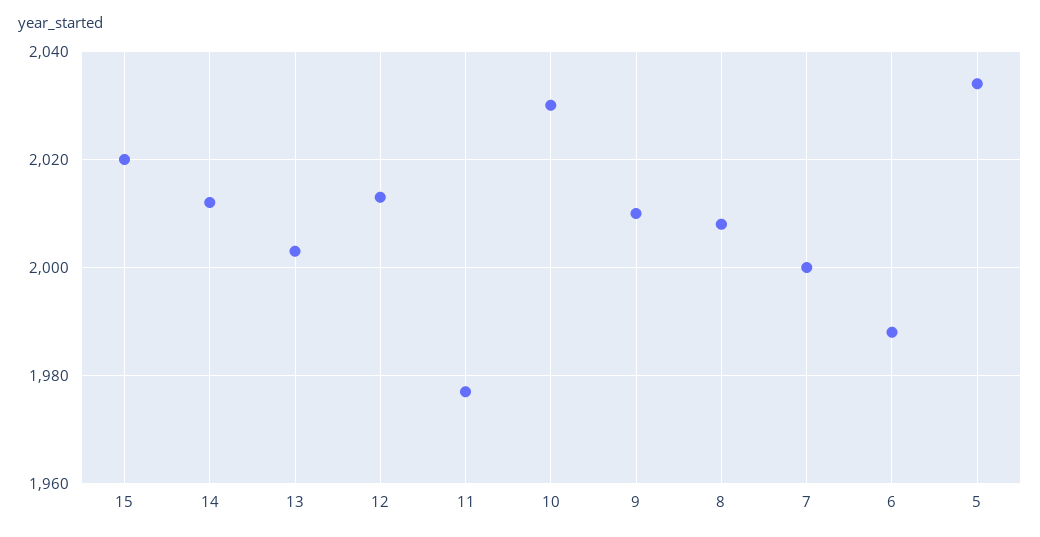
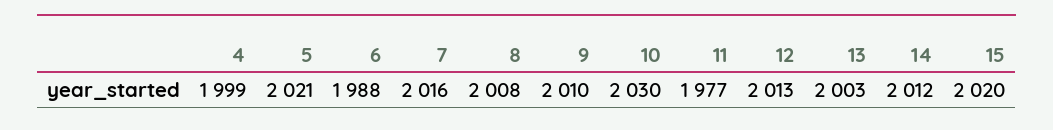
  {
    "15": 2020,
    "14": 2012,
    "13": 2003,
    "12": 2013,
    "11": 1977,
    "10": 2030,
    "9": 2010,
    "8": 2008,
-   "7": 2000,
+   "7": 2016,
    "6": 1988,
-   "5": 2035
+   "5": 2021,
+   "4": 1999
  }

